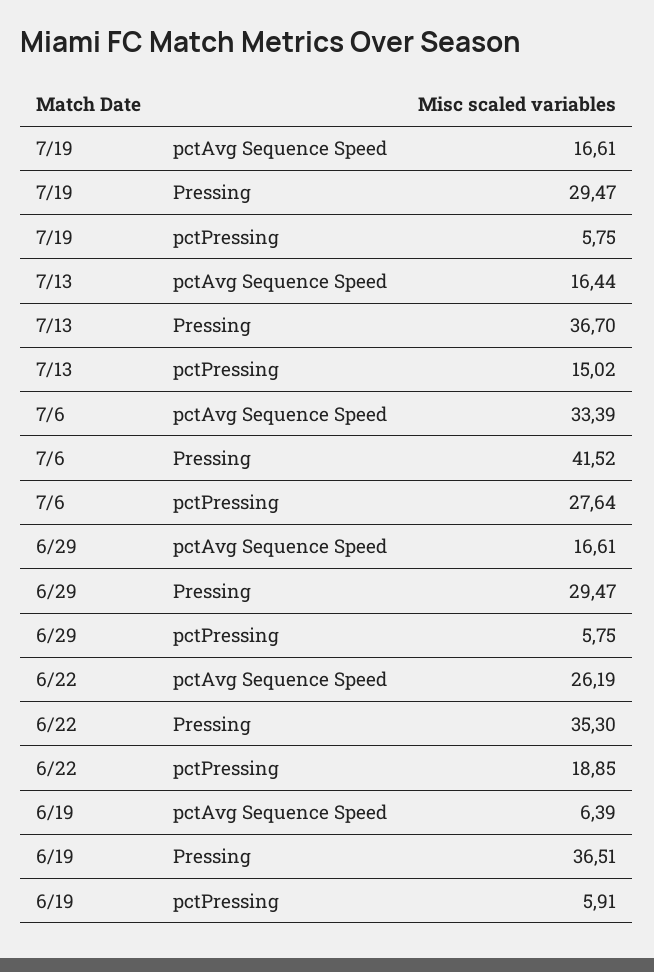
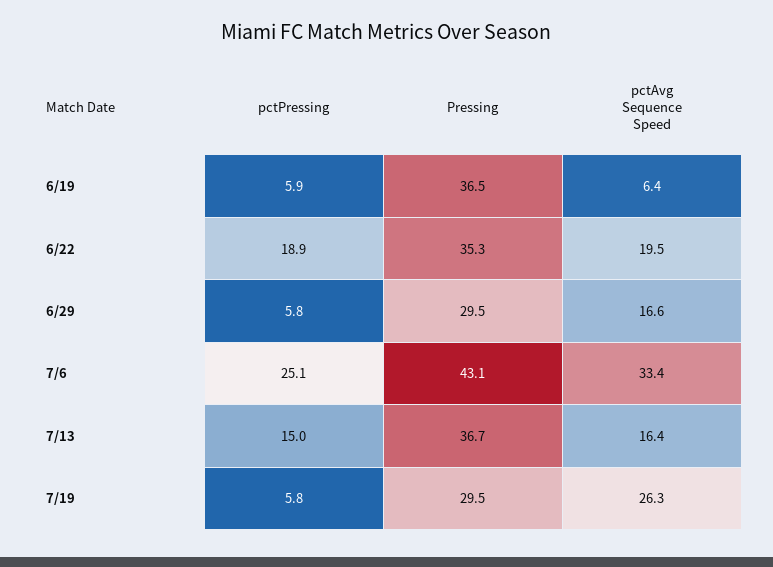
  {
    "7/19": {
-     "pctAvg Sequence Speed": 16.61,
+     "pctAvg Sequence Speed": 26.3,
      "Pressing": 29.47,
      "pctPressing": 5.75
    },
    "7/13": {
      "pctAvg Sequence Speed": 16.44,
      "Pressing": 36.7,
      "pctPressing": 15.02
    },
    "7/6": {
      "pctAvg Sequence Speed": 33.39,
-     "Pressing": 41.52,
+     "Pressing": 43.1,
-     "pctPressing": 27.64
+     "pctPressing": 25.1
    },
    "6/29": {
      "pctAvg Sequence Speed": 16.61,
      "Pressing": 29.47,
      "pctPressing": 5.75
    },
    "6/22": {
-     "pctAvg Sequence Speed": 26.19,
+     "pctAvg Sequence Speed": 19.5,
      "Pressing": 35.3,
      "pctPressing": 18.85
    },
    "6/19": {
      "pctAvg Sequence Speed": 6.39,
      "Pressing": 36.51,
      "pctPressing": 5.91
    }
  }

